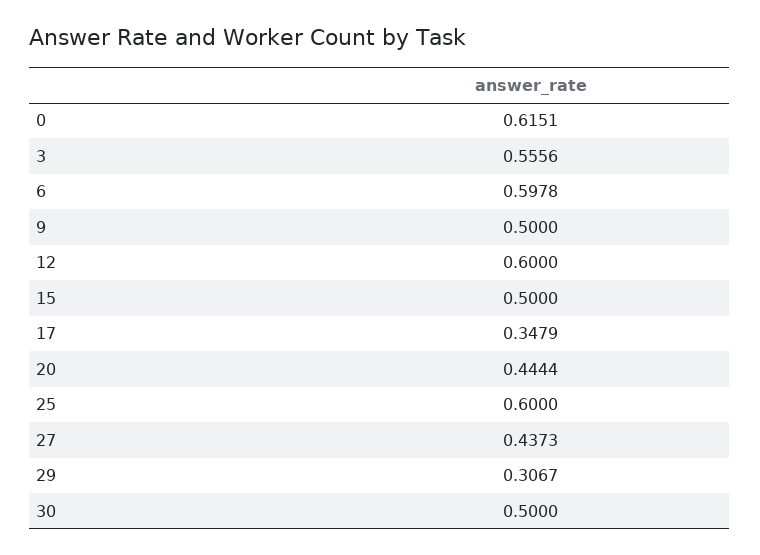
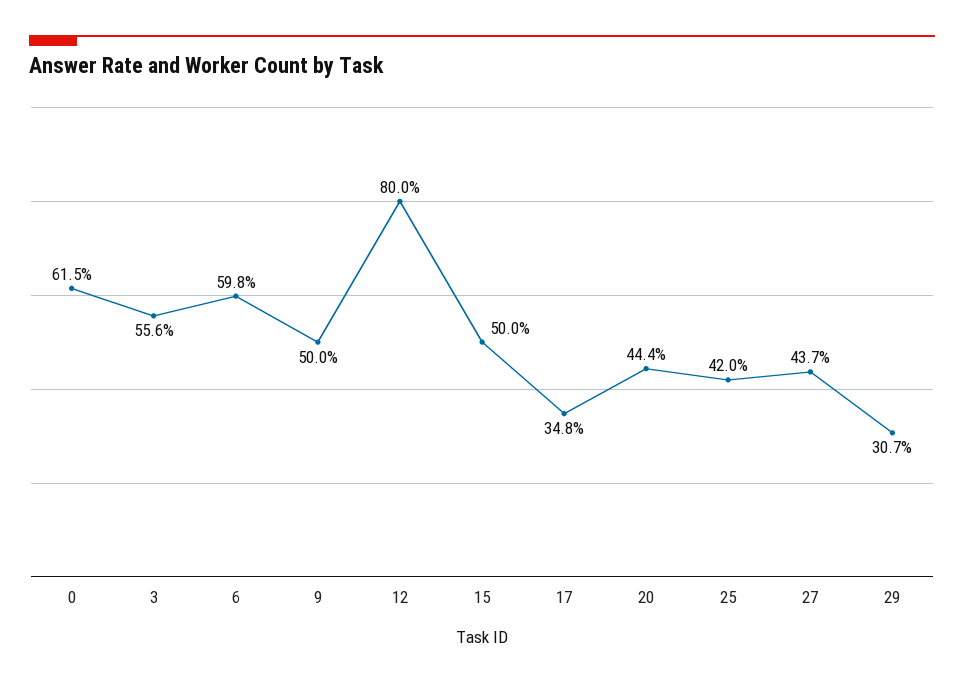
  {
    "0": 0.6151,
    "3": 0.5556,
    "6": 0.5978,
    "9": 0.5,
-   "12": 0.6,
+   "12": 0.8,
    "15": 0.5,
    "17": 0.3479,
    "20": 0.4444,
-   "25": 0.6,
+   "25": 0.42,
    "27": 0.4373,
-   "29": 0.3067,
+   "29": 0.3067
-   "30": 0.5
  }

